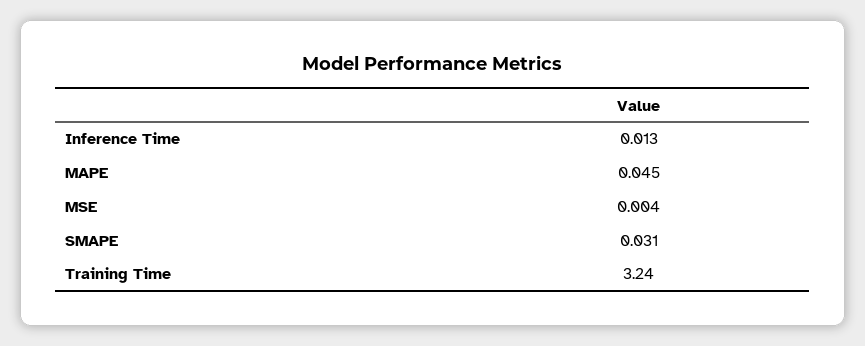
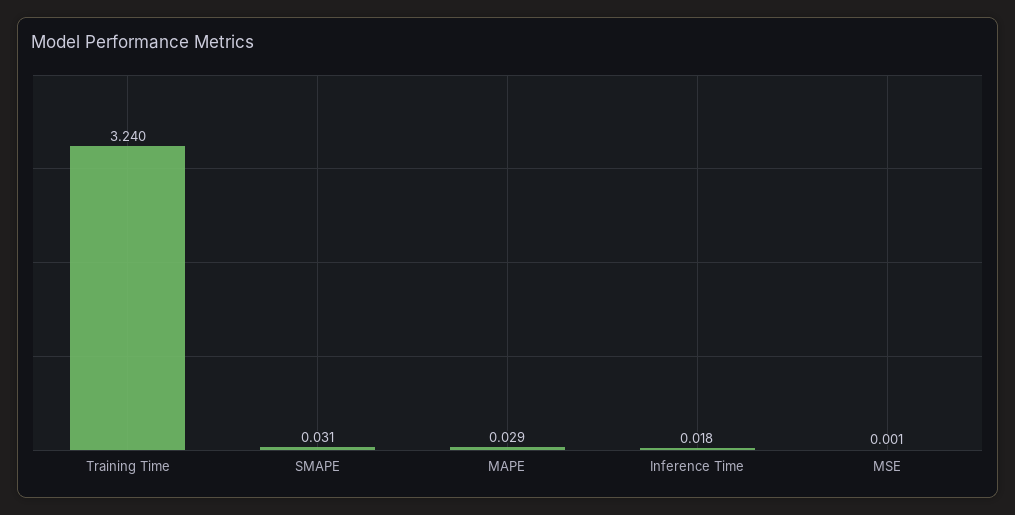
  {
-   "Inference Time": 0.013,
+   "Inference Time": 0.018,
-   "MAPE": 0.045,
+   "MAPE": 0.029,
-   "MSE": 0.004,
+   "MSE": 0.001,
    "SMAPE": 0.031,
    "Training Time": 3.24
  }

